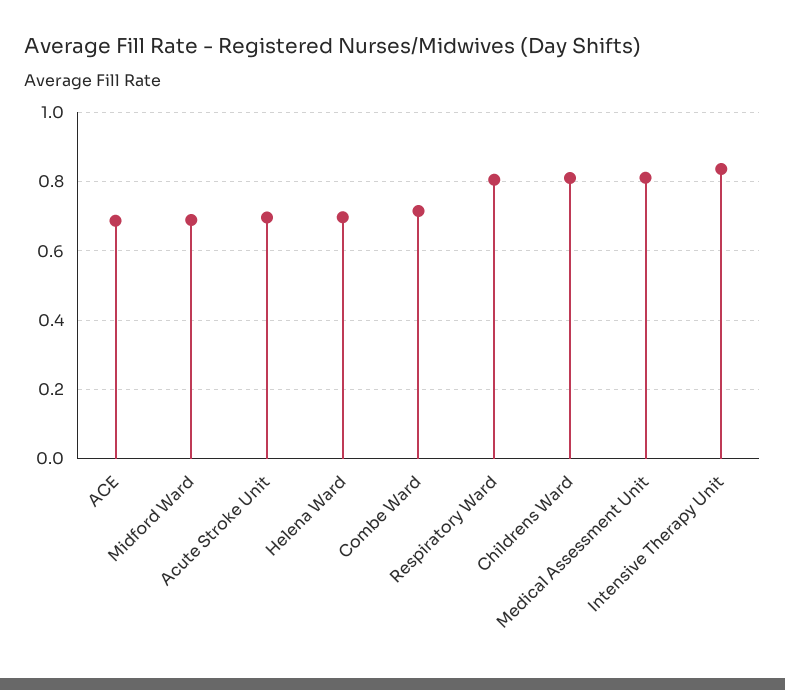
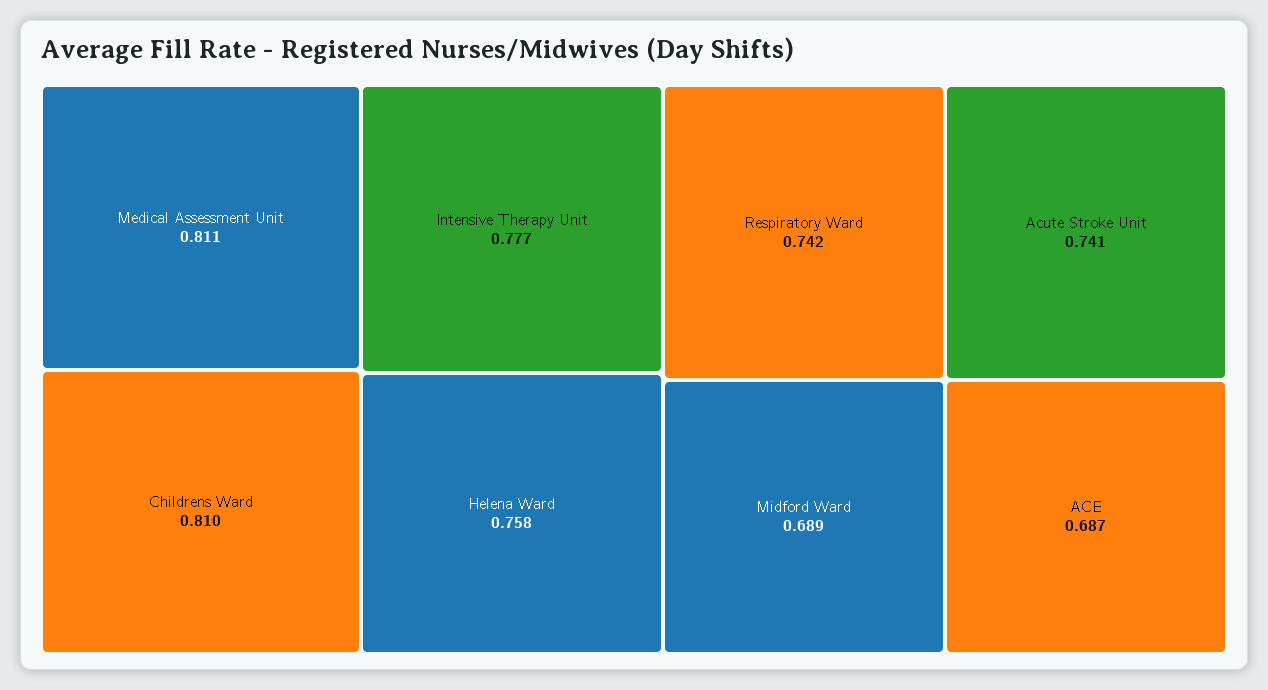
  {
    "ACE": 0.687,
    "Midford Ward": 0.689,
-   "Acute Stroke Unit": 0.7,
+   "Acute Stroke Unit": 0.741,
-   "Helena Ward": 0.7,
+   "Helena Ward": 0.758,
-   "Combe Ward": 0.72,
-   "Respiratory Ward": 0.8,
+   "Respiratory Ward": 0.742,
    "Childrens Ward": 0.81,
    "Medical Assessment Unit": 0.811,
-   "Intensive Therapy Unit": 0.84
+   "Intensive Therapy Unit": 0.777
  }

